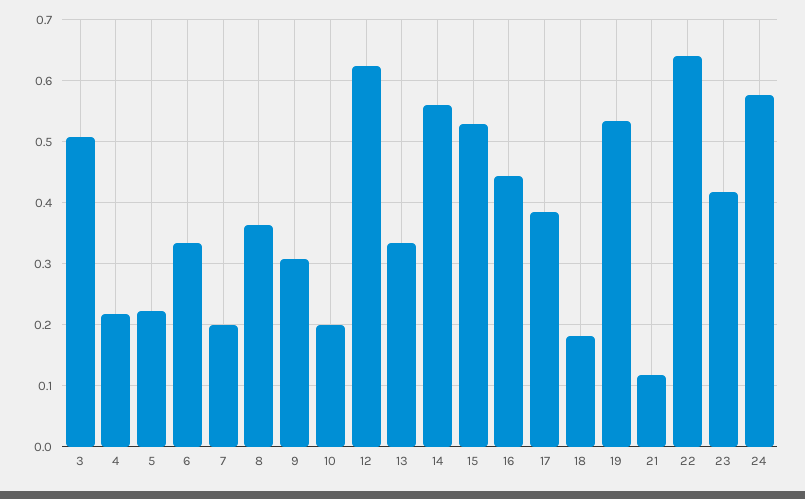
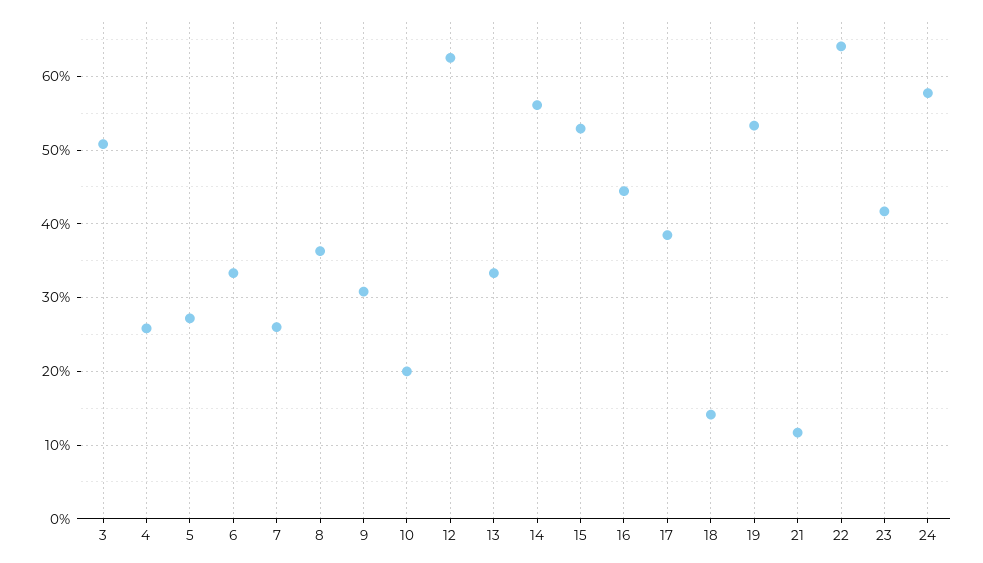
  {
    "3": 0.51,
-   "4": 0.22,
+   "4": 0.26,
-   "5": 0.22,
+   "5": 0.27,
    "6": 0.33,
-   "7": 0.2,
+   "7": 0.26,
    "8": 0.36,
    "9": 0.31,
    "10": 0.2,
    "12": 0.63,
    "13": 0.33,
    "14": 0.56,
    "15": 0.53,
    "16": 0.44,
    "17": 0.38,
-   "18": 0.18,
+   "18": 0.14,
    "19": 0.53,
    "21": 0.12,
    "22": 0.64,
    "23": 0.42,
    "24": 0.58
  }

